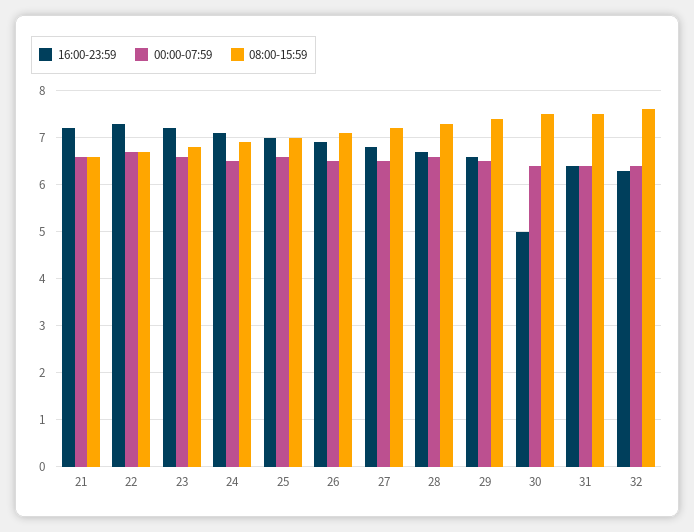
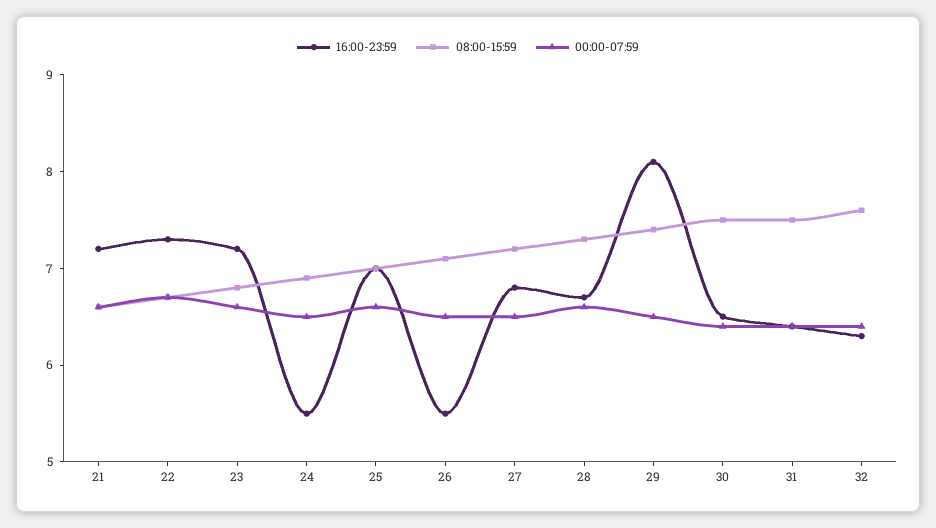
  {
    "16:00-23:59": {
      "21": 7.2,
      "22": 7.3,
      "23": 7.2,
-     "24": 7,
+     "24": 5.5,
      "25": 7,
-     "26": 7,
+     "26": 5.5,
      "27": 6.8,
      "28": 6.7,
-     "29": 6.5,
+     "29": 8.1,
-     "30": 5,
+     "30": 6.5,
      "31": 6.4,
      "32": 6.3
    },
    "00:00-07:59": {
      "21": 6.6,
      "22": 6.7,
      "23": 6.6,
      "24": 6.5,
      "25": 6.6,
      "26": 6.5,
      "27": 6.5,
      "28": 6.6,
      "29": 6.5,
      "30": 6.4,
      "31": 6.4,
      "32": 6.4
    },
    "08:00-15:59": {
      "21": 6.6,
      "22": 6.7,
      "23": 6.8,
      "24": 6.9,
      "25": 7,
      "26": 7.1,
      "27": 7.2,
      "28": 7.3,
      "29": 7.4,
      "30": 7.5,
      "31": 7.5,
      "32": 7.6
    }
  }

